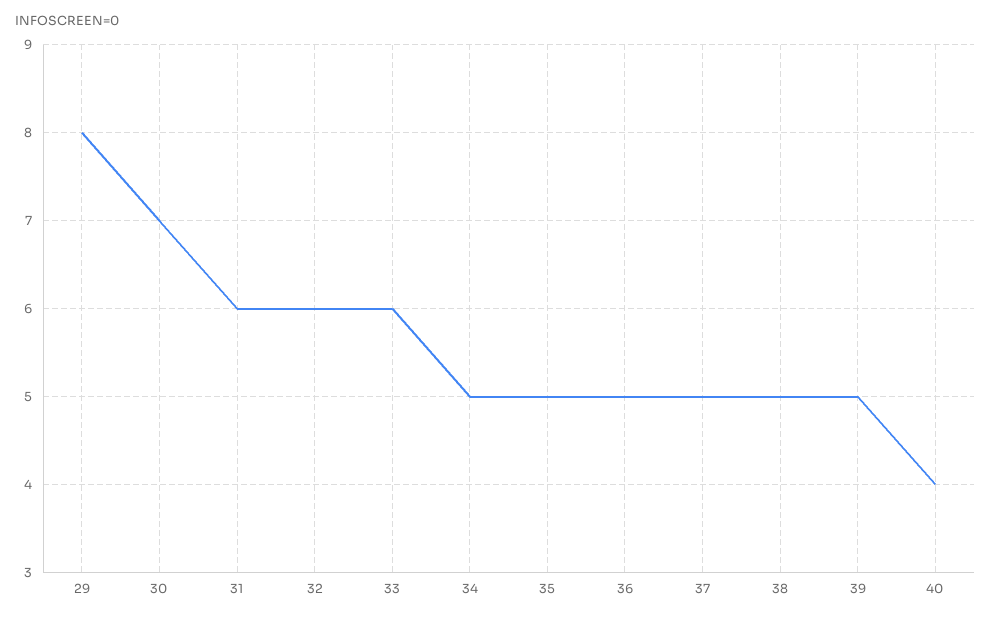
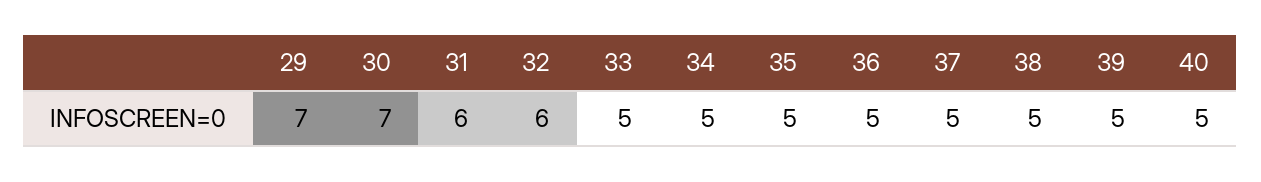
  {
-   "29": 8,
+   "29": 7,
    "30": 7,
    "31": 6,
    "32": 6,
-   "33": 6,
+   "33": 5,
    "34": 5,
    "35": 5,
    "36": 5,
    "37": 5,
    "38": 5,
    "39": 5,
-   "40": 4
+   "40": 5
  }

